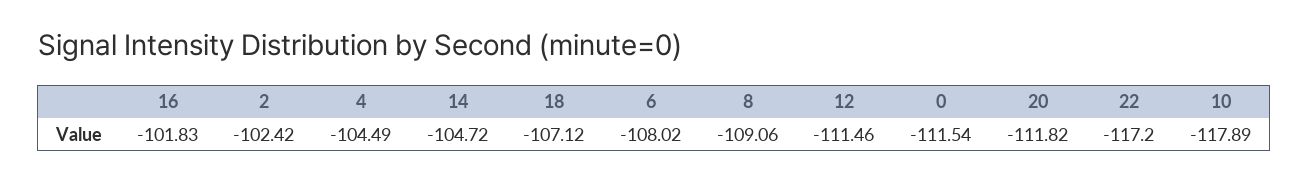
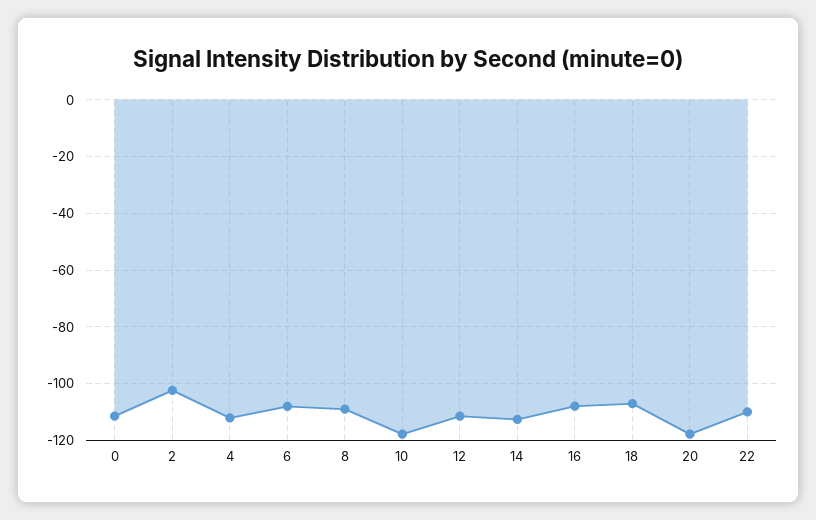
  {
-   "16": -101.83,
+   "16": -107.5,
    "2": -102.42,
-   "4": -104.49,
+   "4": -112.5,
-   "14": -104.72,
+   "14": -112.5,
    "18": -107.12,
    "6": -108.02,
    "8": -109.06,
    "12": -111.46,
    "0": -111.54,
-   "20": -111.82,
+   "20": -117.5,
-   "22": -117.2,
+   "22": -110,
    "10": -117.89
  }

